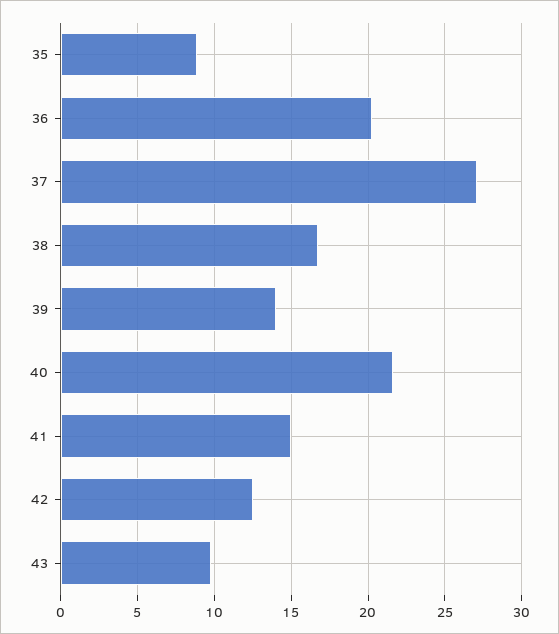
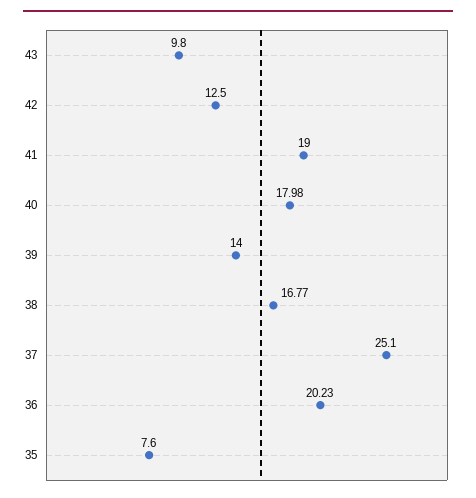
  {
-   "35": 9,
+   "35": 7.6,
    "36": 20.23,
-   "37": 27,
+   "37": 25.1,
    "38": 16.77,
    "39": 14,
-   "40": 21.5,
+   "40": 17.98,
-   "41": 15,
+   "41": 19,
    "42": 12.5,
    "43": 9.8
  }

